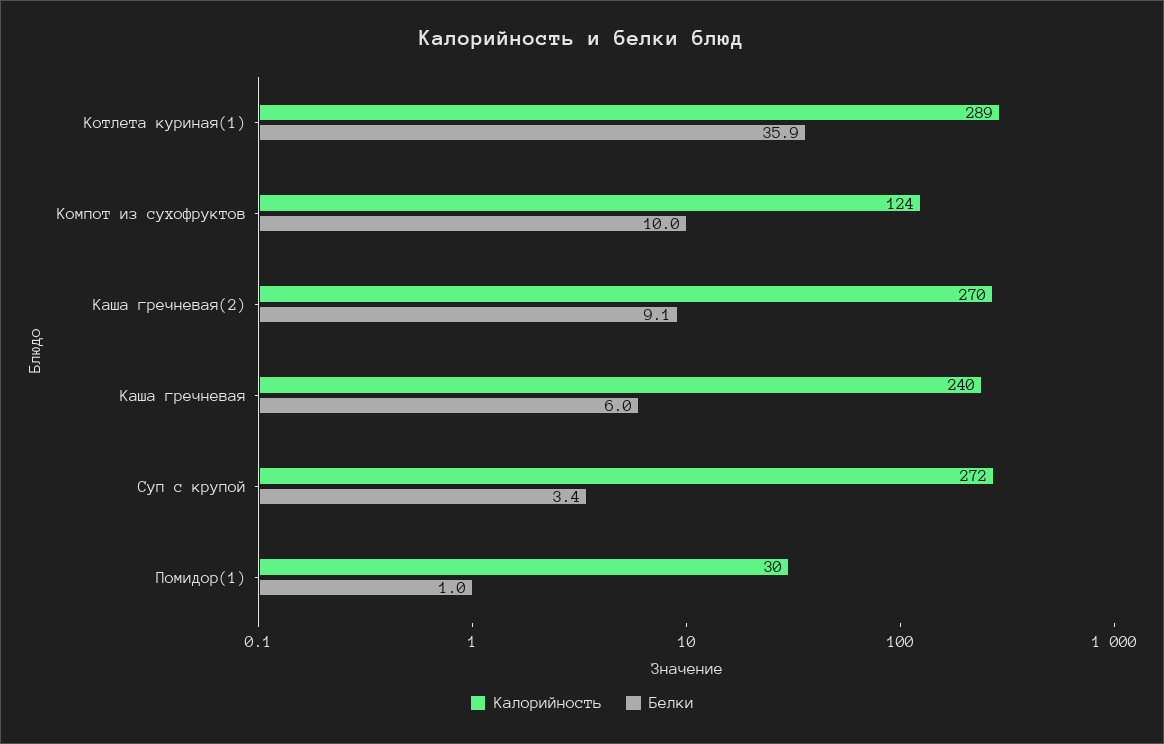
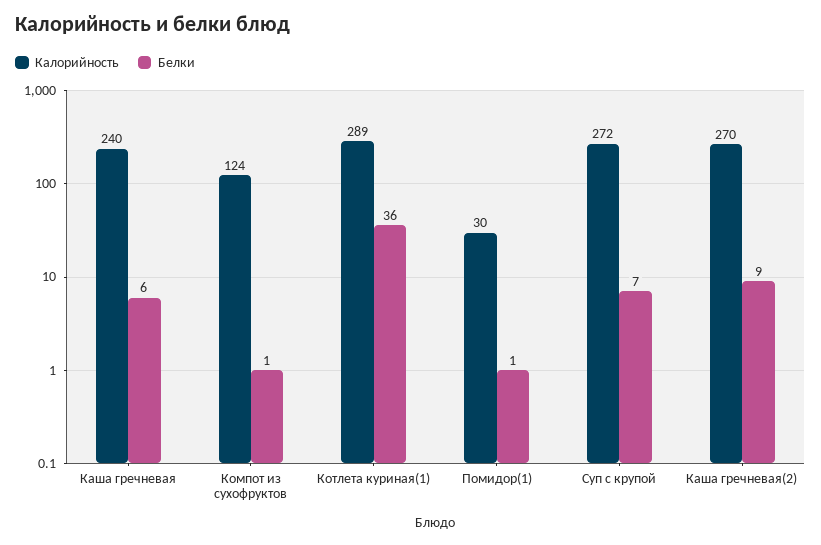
  {
    "Калорийность": {
      "Котлета куриная(1)": 289,
      "Компот из сухофруктов": 124,
      "Каша гречневая(2)": 270,
      "Каша гречневая": 240,
      "Суп с крупой": 272,
      "Помидор(1)": 30
    },
    "Белки": {
      "Котлета куриная(1)": 35.9,
-     "Компот из сухофруктов": 10,
+     "Компот из сухофруктов": 1,
      "Каша гречневая(2)": 9.1,
      "Каша гречневая": 6,
-     "Суп с крупой": 3.4,
+     "Суп с крупой": 7,
      "Помидор(1)": 1
    }
  }

